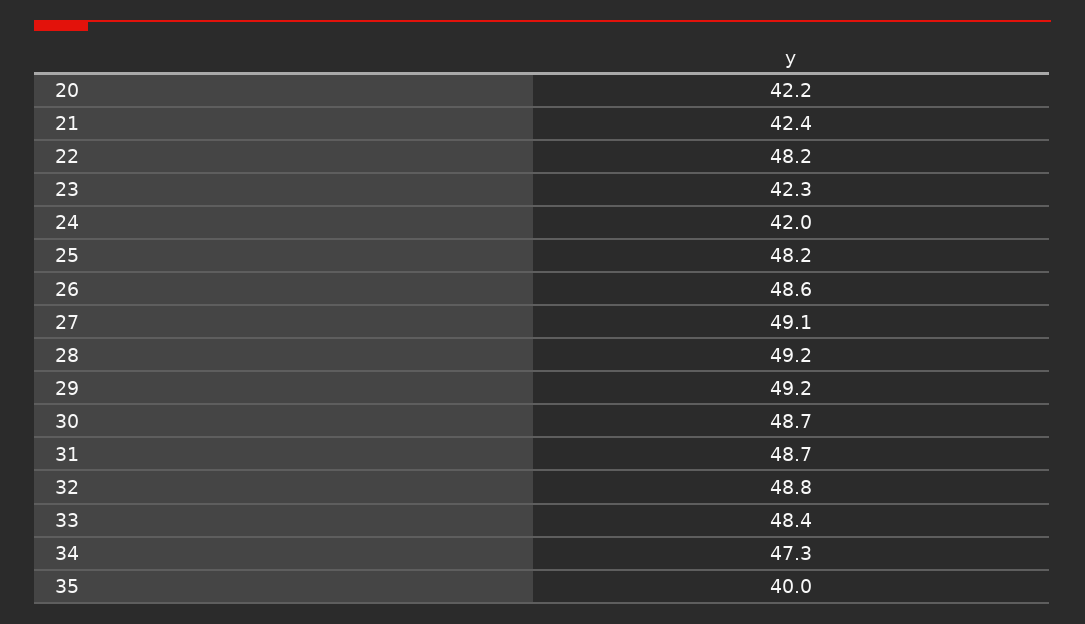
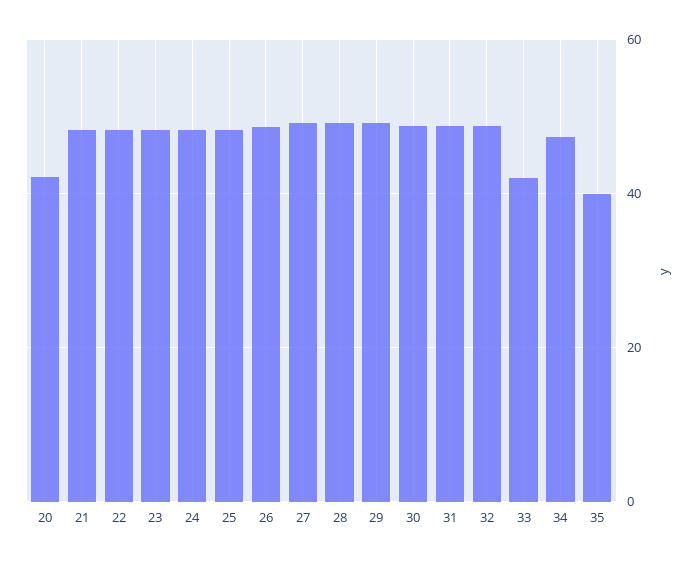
  {
    "20": 42.2,
-   "21": 42.4,
+   "21": 48,
    "22": 48.2,
-   "23": 42.3,
+   "23": 48,
-   "24": 42,
+   "24": 48,
    "25": 48.2,
    "26": 48.6,
    "27": 49.1,
    "28": 49.2,
    "29": 49.2,
    "30": 48.7,
    "31": 48.7,
    "32": 48.8,
-   "33": 48.4,
+   "33": 42,
    "34": 47.3,
    "35": 40
  }

